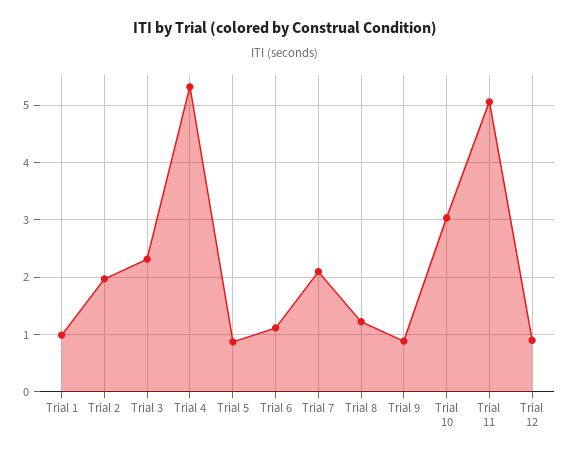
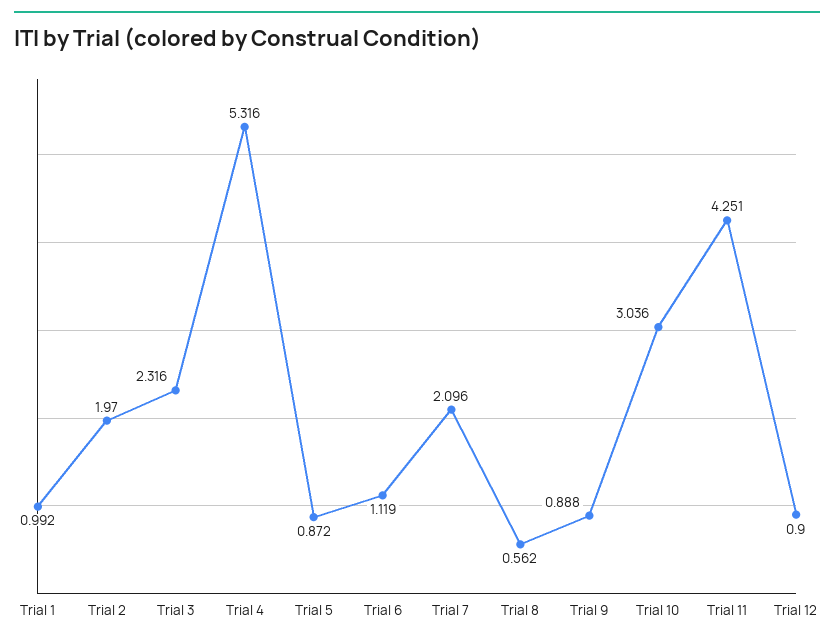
  {
    "Trial 1": 0.992,
    "Trial 2": 1.97,
    "Trial 3": 2.316,
    "Trial 4": 5.316,
    "Trial 5": 0.872,
    "Trial 6": 1.119,
    "Trial 7": 2.096,
-   "Trial 8": 1.2,
+   "Trial 8": 0.562,
    "Trial 9": 0.888,
    "Trial 10": 3.036,
-   "Trial 11": 5,
+   "Trial 11": 4.251,
    "Trial 12": 0.9
  }

